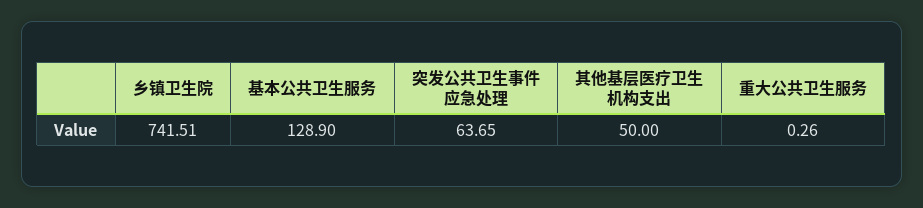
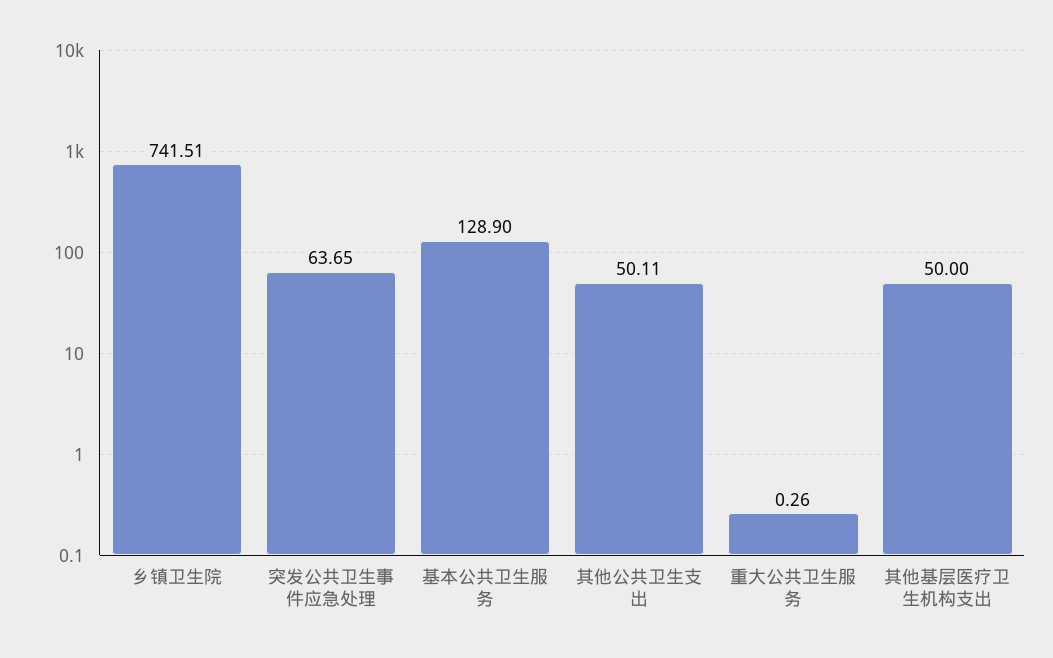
  {
    "乡镇卫生院": 741.51,
    "基本公共卫生服务": 128.9,
    "突发公共卫生事件应急处理": 63.65,
    "其他基层医疗卫生机构支出": 50,
-   "重大公共卫生服务": 0.26
+   "重大公共卫生服务": 0.26,
+   "其他公共卫生支出": 50.11
  }

